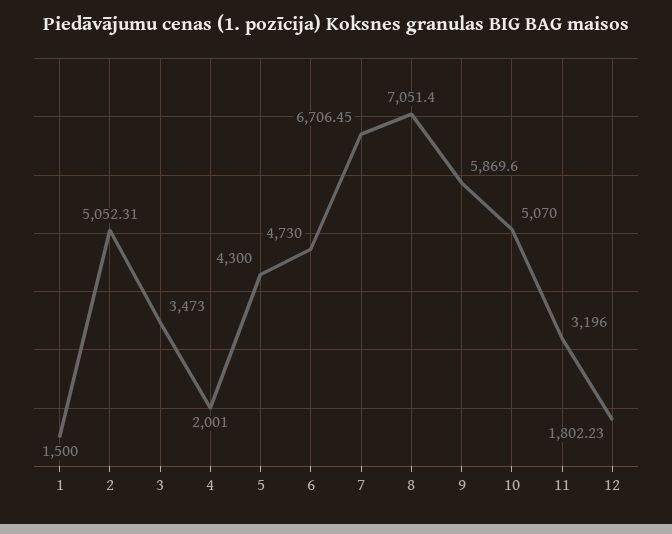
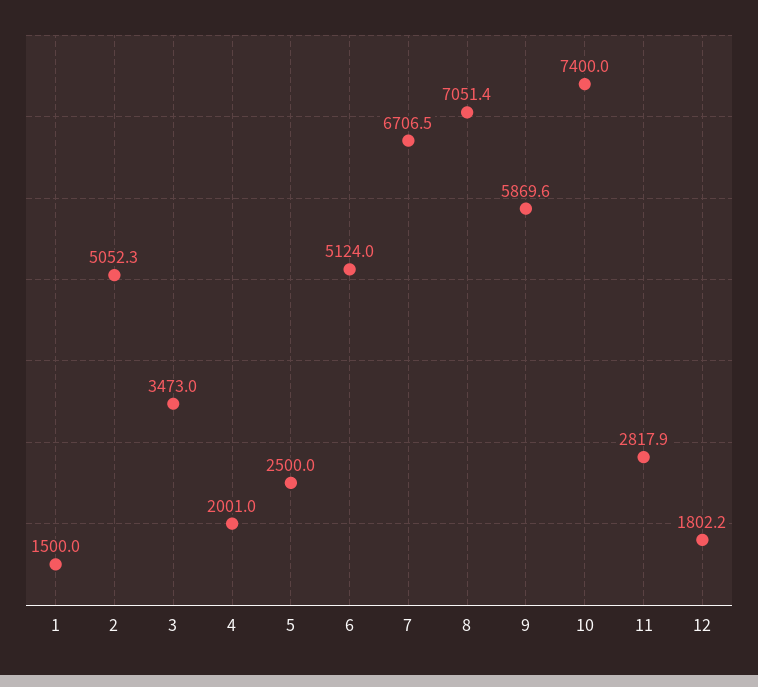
  {
    "1": 1500,
    "2": 5052.31,
    "3": 3473,
    "4": 2001,
-   "5": 4300,
+   "5": 2500,
-   "6": 4730,
+   "6": 5124,
    "7": 6706.45,
    "8": 7051.4,
    "9": 5869.6,
-   "10": 5070,
+   "10": 7400,
-   "11": 3196,
+   "11": 2817.9,
    "12": 1802.23
  }

